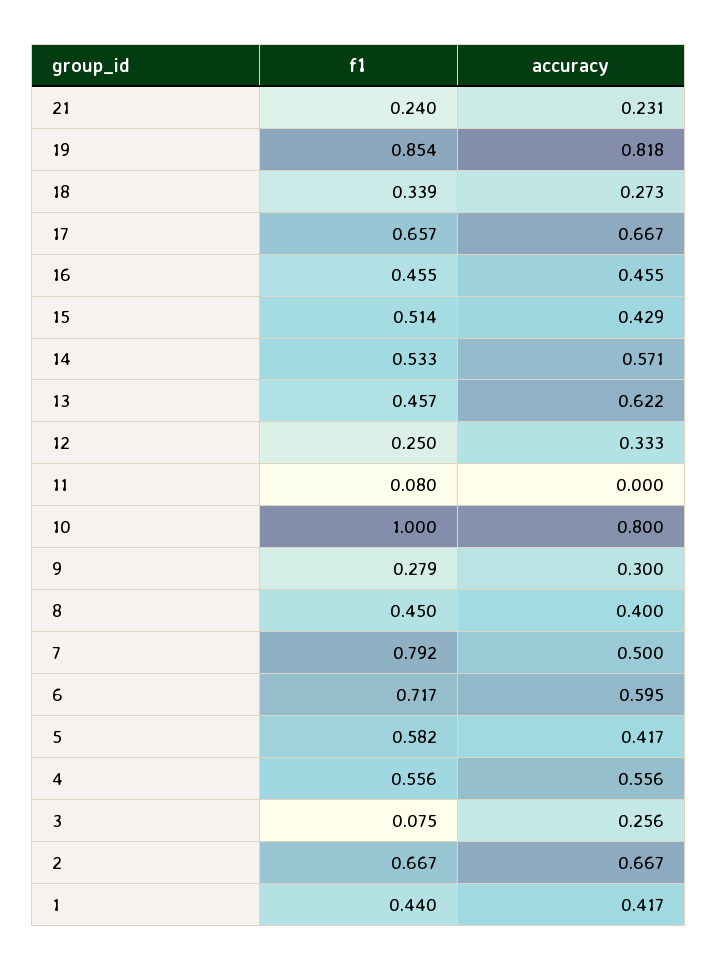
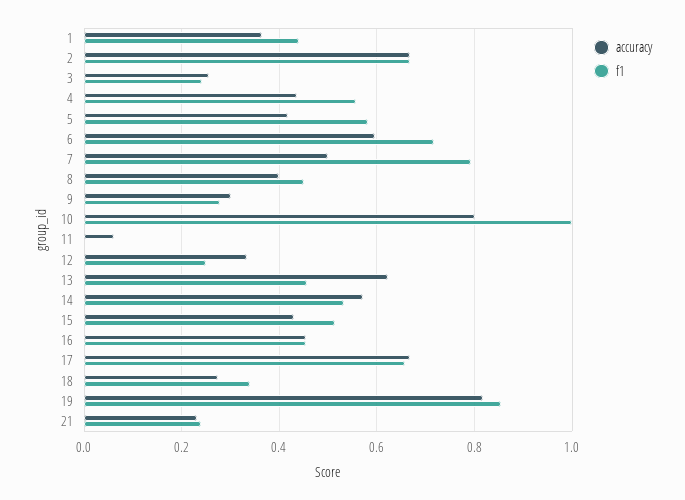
  {
    "f1": {
      "21": 0.24,
      "19": 0.854,
      "18": 0.339,
      "17": 0.657,
      "16": 0.455,
      "15": 0.514,
      "14": 0.533,
      "13": 0.457,
      "12": 0.25,
-     "11": 0.08,
+     "11": 0,
      "10": 1,
      "9": 0.279,
      "8": 0.45,
      "7": 0.792,
      "6": 0.717,
      "5": 0.582,
      "4": 0.556,
-     "3": 0.075,
+     "3": 0.24,
      "2": 0.667,
      "1": 0.44
    },
    "accuracy": {
      "21": 0.231,
      "19": 0.818,
      "18": 0.273,
      "17": 0.667,
      "16": 0.455,
      "15": 0.429,
      "14": 0.571,
      "13": 0.622,
      "12": 0.333,
-     "11": 0,
+     "11": 0.06,
      "10": 0.8,
      "9": 0.3,
      "8": 0.4,
      "7": 0.5,
      "6": 0.595,
      "5": 0.417,
-     "4": 0.556,
+     "4": 0.44,
      "3": 0.256,
      "2": 0.667,
-     "1": 0.417
+     "1": 0.36
    }
  }

